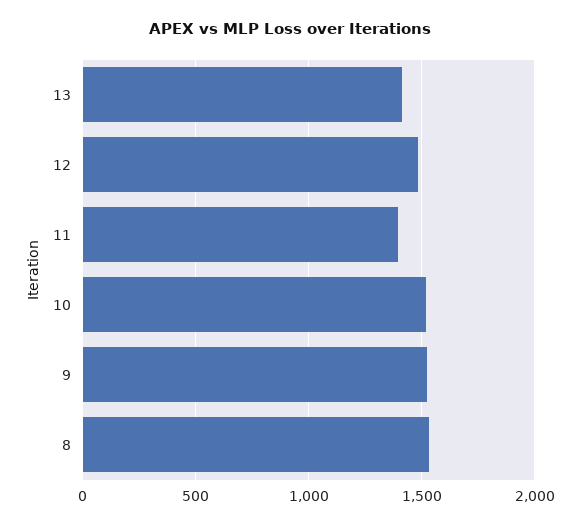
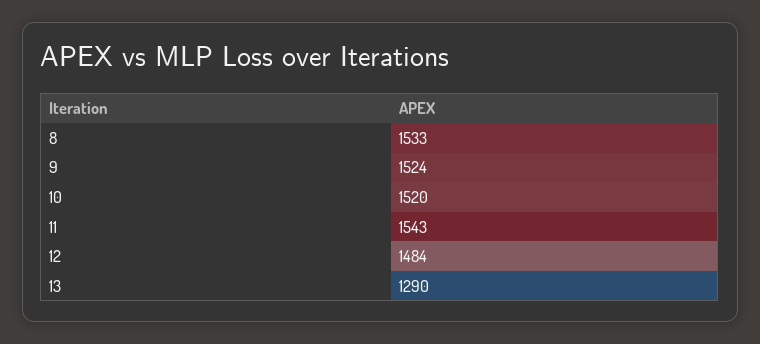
  {
-   "13": 1400,
+   "13": 1290,
    "12": 1484,
-   "11": 1400,
+   "11": 1543,
    "10": 1520,
    "9": 1524,
    "8": 1533
  }

